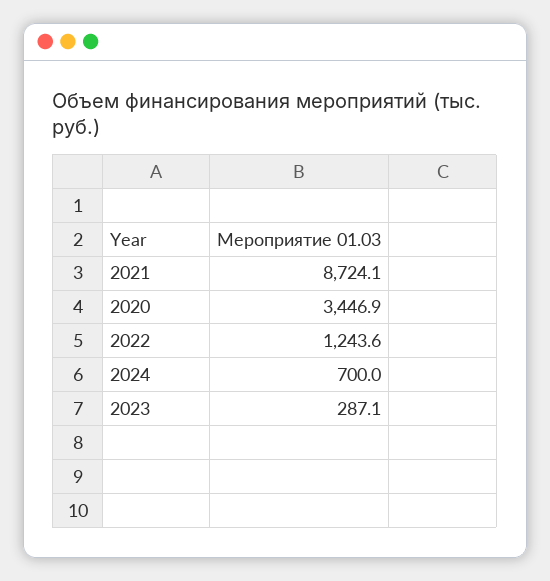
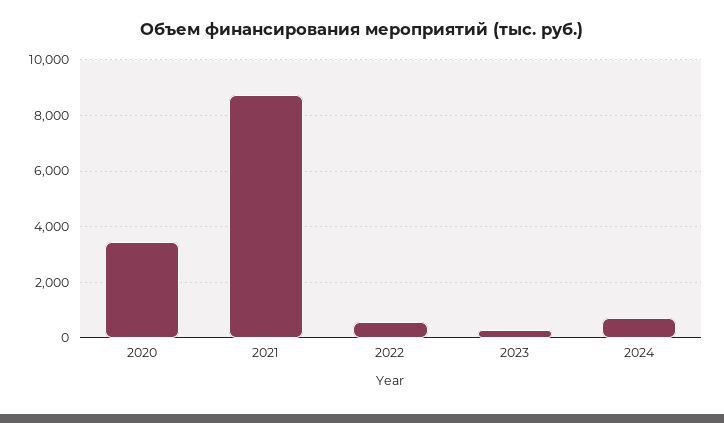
  {
    "2021": 8724.1,
    "2020": 3446.9,
-   "2022": 1243.6,
+   "2022": 500,
    "2024": 700,
    "2023": 287.1
  }

